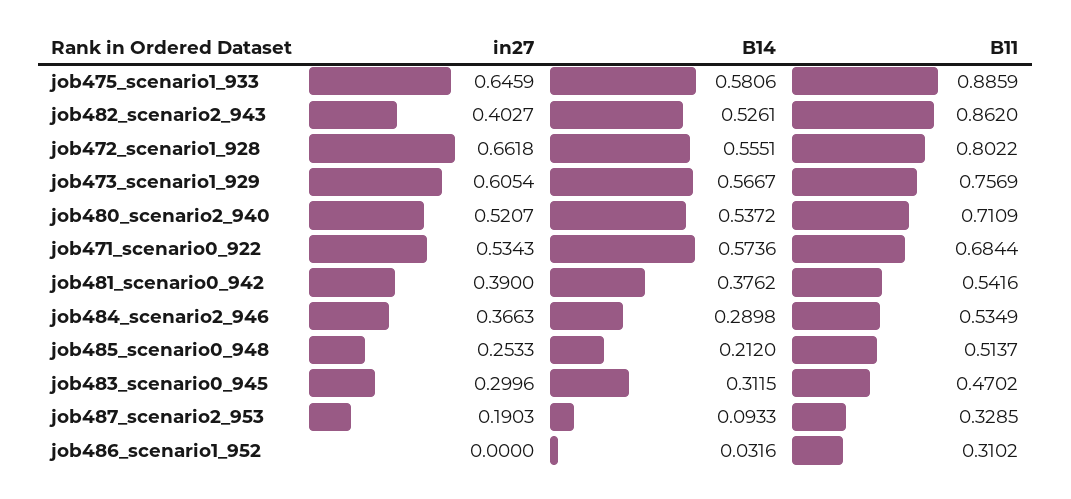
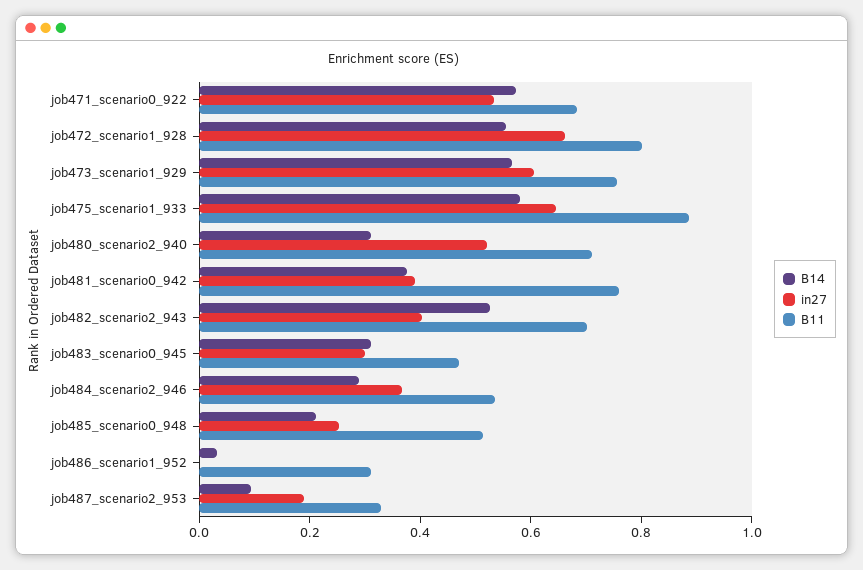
  {
    "in27": {
      "job475_scenario1_933": 0.6459,
      "job482_scenario2_943": 0.4027,
      "job472_scenario1_928": 0.6618,
      "job473_scenario1_929": 0.6054,
      "job480_scenario2_940": 0.5207,
      "job471_scenario0_922": 0.5343,
      "job481_scenario0_942": 0.39,
      "job484_scenario2_946": 0.3663,
      "job485_scenario0_948": 0.2533,
      "job483_scenario0_945": 0.2996,
      "job487_scenario2_953": 0.1903,
      "job486_scenario1_952": 0
    },
    "B14": {
      "job475_scenario1_933": 0.5806,
      "job482_scenario2_943": 0.5261,
      "job472_scenario1_928": 0.5551,
      "job473_scenario1_929": 0.5667,
-     "job480_scenario2_940": 0.5372,
+     "job480_scenario2_940": 0.3,
      "job471_scenario0_922": 0.5736,
      "job481_scenario0_942": 0.3762,
      "job484_scenario2_946": 0.2898,
      "job485_scenario0_948": 0.212,
      "job483_scenario0_945": 0.3115,
      "job487_scenario2_953": 0.0933,
      "job486_scenario1_952": 0.0316
    },
    "B11": {
      "job475_scenario1_933": 0.8859,
-     "job482_scenario2_943": 0.862,
+     "job482_scenario2_943": 0.7,
      "job472_scenario1_928": 0.8022,
      "job473_scenario1_929": 0.7569,
      "job480_scenario2_940": 0.7109,
      "job471_scenario0_922": 0.6844,
-     "job481_scenario0_942": 0.5416,
+     "job481_scenario0_942": 0.75,
      "job484_scenario2_946": 0.5349,
      "job485_scenario0_948": 0.5137,
      "job483_scenario0_945": 0.4702,
      "job487_scenario2_953": 0.3285,
      "job486_scenario1_952": 0.3102
    }
  }

